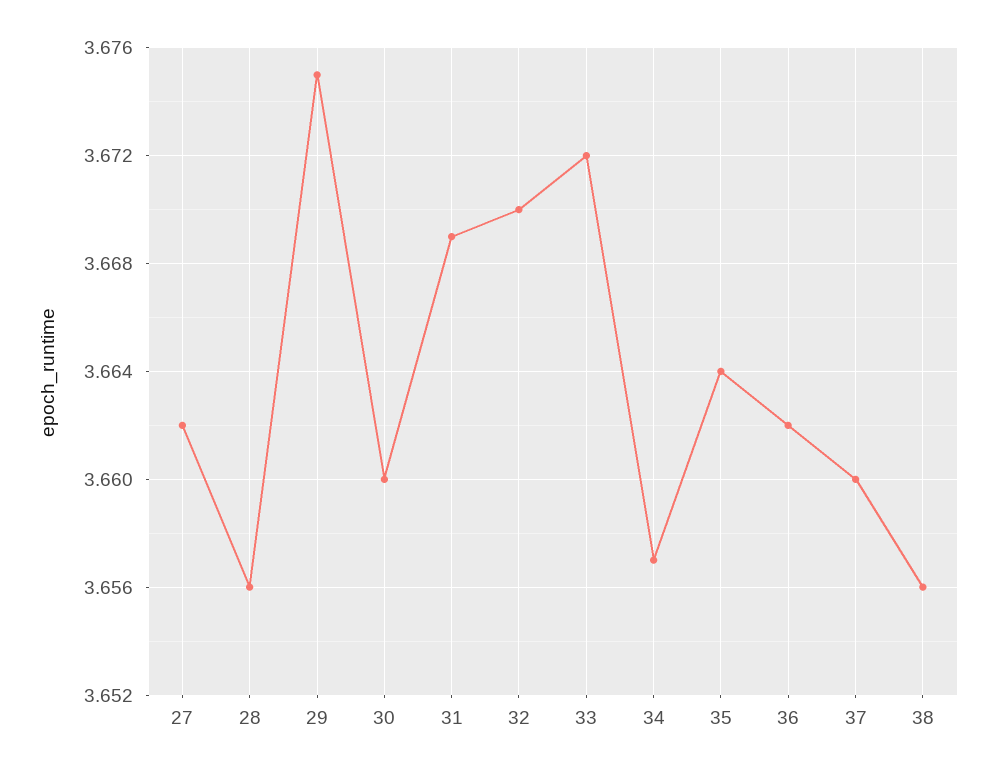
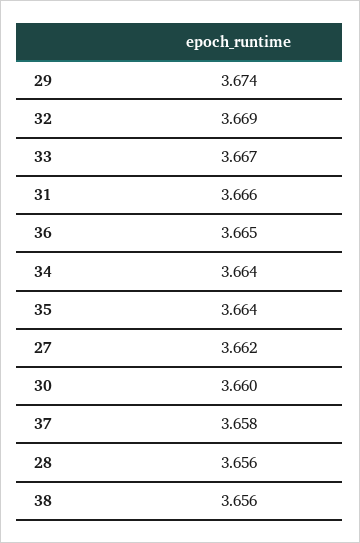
  {
    "27": 3.662,
    "28": 3.656,
-   "29": 3.675,
+   "29": 3.674,
    "30": 3.66,
-   "31": 3.669,
+   "31": 3.666,
-   "32": 3.67,
+   "32": 3.669,
-   "33": 3.672,
+   "33": 3.667,
-   "34": 3.657,
+   "34": 3.664,
    "35": 3.664,
-   "36": 3.662,
+   "36": 3.665,
-   "37": 3.66,
+   "37": 3.658,
    "38": 3.656
  }

